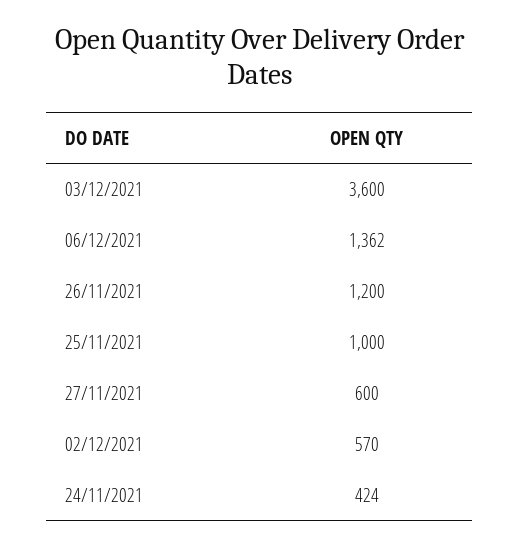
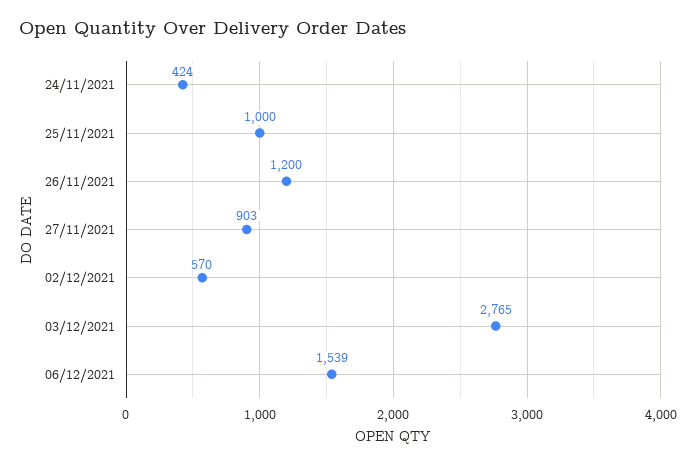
  {
-   "03/12/2021": 3600,
+   "03/12/2021": 2765,
-   "06/12/2021": 1362,
+   "06/12/2021": 1539,
    "26/11/2021": 1200,
    "25/11/2021": 1000,
-   "27/11/2021": 600,
+   "27/11/2021": 903,
    "02/12/2021": 570,
    "24/11/2021": 424
  }

